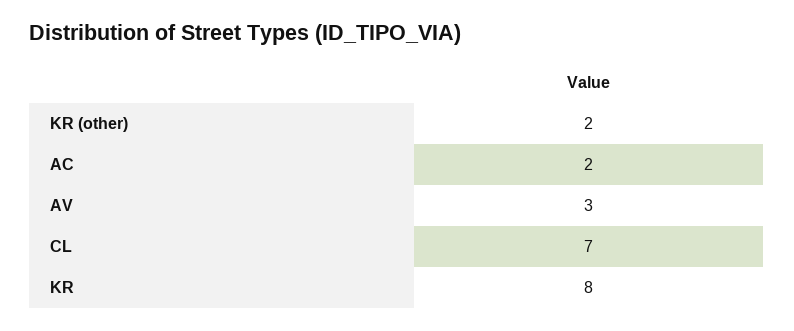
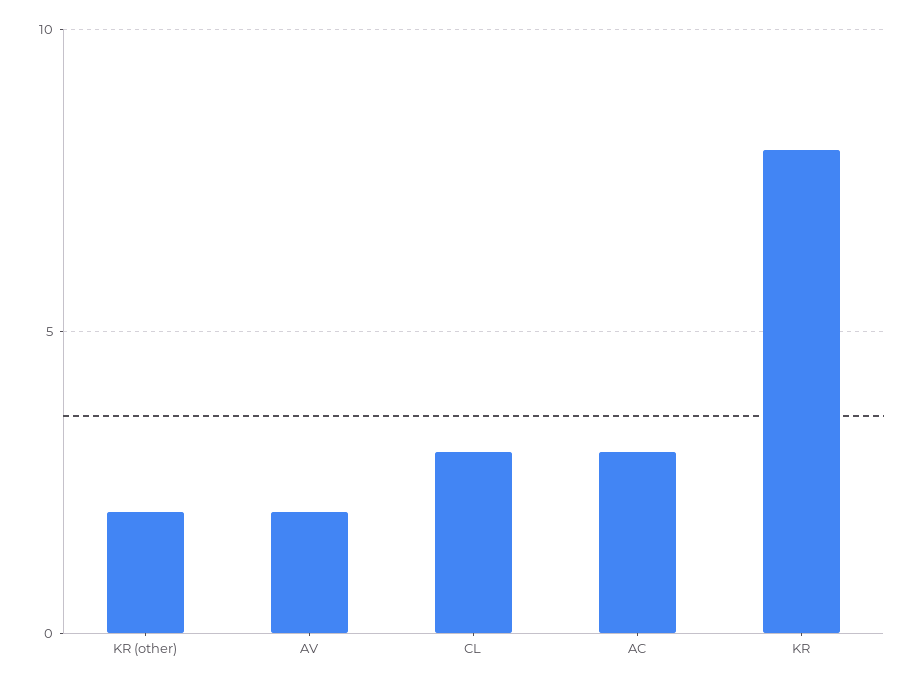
  {
    "KR (other)": 2,
-   "AC": 2,
+   "AC": 3,
-   "AV": 3,
+   "AV": 2,
-   "CL": 7,
+   "CL": 3,
    "KR": 8
  }

